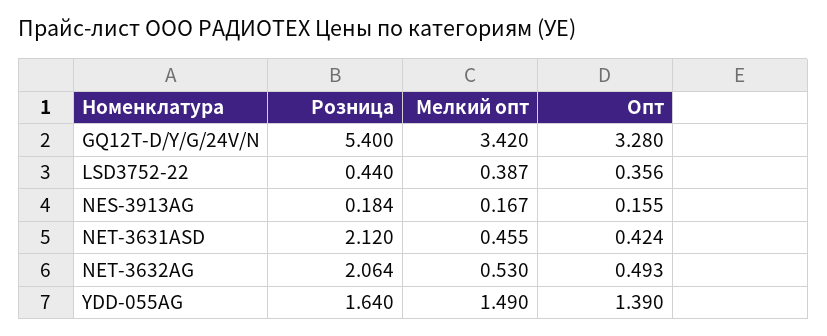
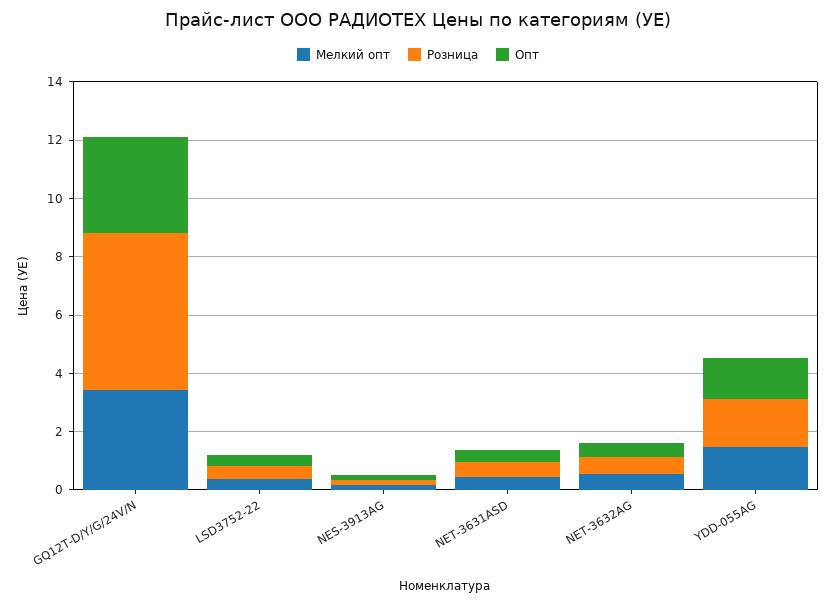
  {
    "Розница": {
      "GQ12T-D/Y/G/24V/N": 5.4,
      "LSD3752-22": 0.44,
      "NES-3913AG": 0.184,
-     "NET-3631ASD": 2.12,
+     "NET-3631ASD": 0.5,
-     "NET-3632AG": 2.064,
+     "NET-3632AG": 0.5,
      "YDD-055AG": 1.64
    },
    "Мелкий опт": {
      "GQ12T-D/Y/G/24V/N": 3.42,
      "LSD3752-22": 0.387,
      "NES-3913AG": 0.167,
      "NET-3631ASD": 0.455,
      "NET-3632AG": 0.53,
      "YDD-055AG": 1.49
    },
    "Опт": {
      "GQ12T-D/Y/G/24V/N": 3.28,
      "LSD3752-22": 0.356,
      "NES-3913AG": 0.155,
      "NET-3631ASD": 0.424,
      "NET-3632AG": 0.493,
      "YDD-055AG": 1.39
    }
  }

